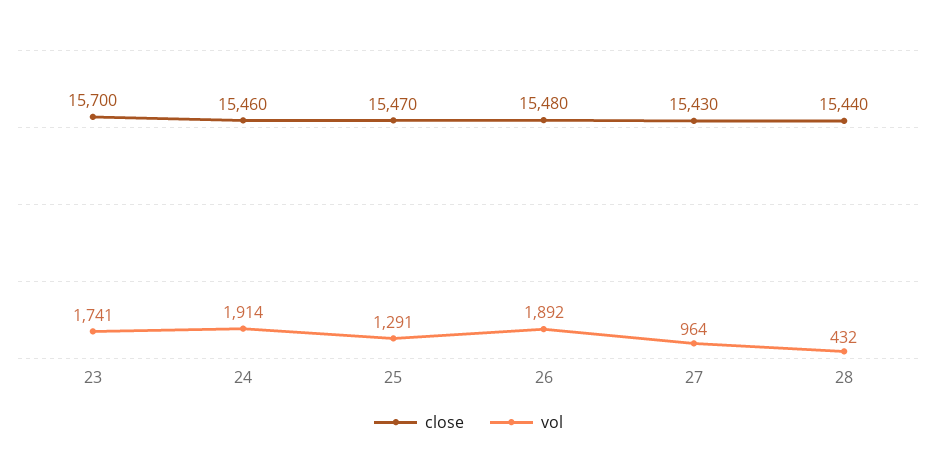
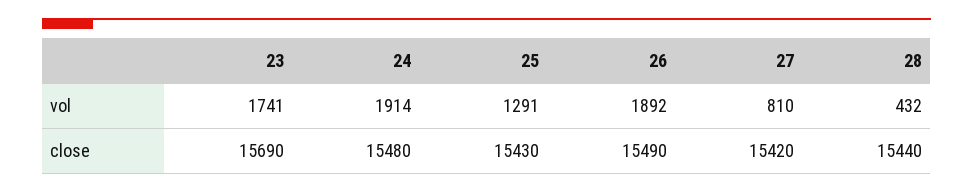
  {
    "close": {
-     "23": 15700,
+     "23": 15690,
-     "24": 15460,
+     "24": 15480,
-     "25": 15470,
+     "25": 15430,
-     "26": 15480,
+     "26": 15490,
-     "27": 15430,
+     "27": 15420,
      "28": 15440
    },
    "vol": {
      "23": 1741,
      "24": 1914,
      "25": 1291,
      "26": 1892,
-     "27": 964,
+     "27": 810,
      "28": 432
    }
  }

